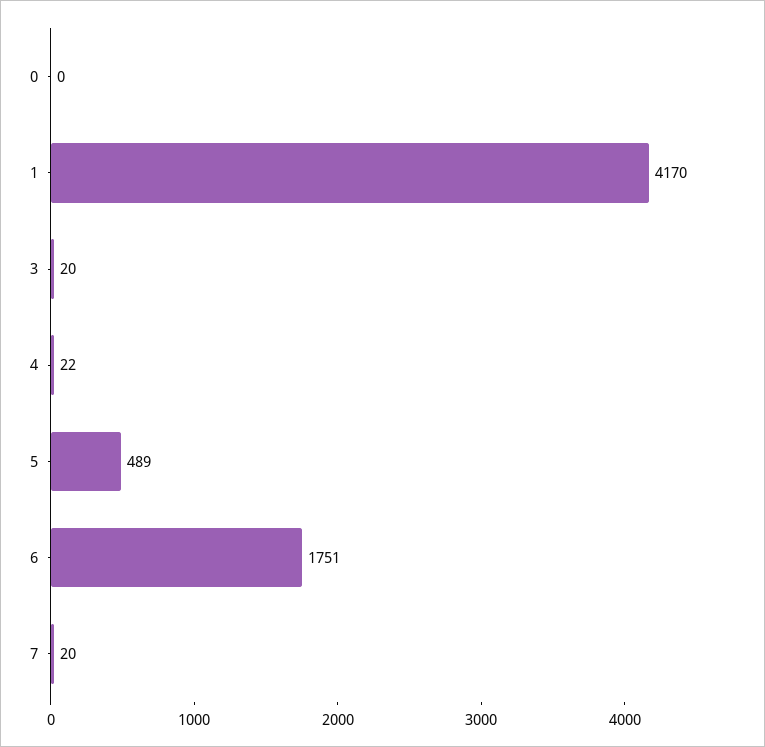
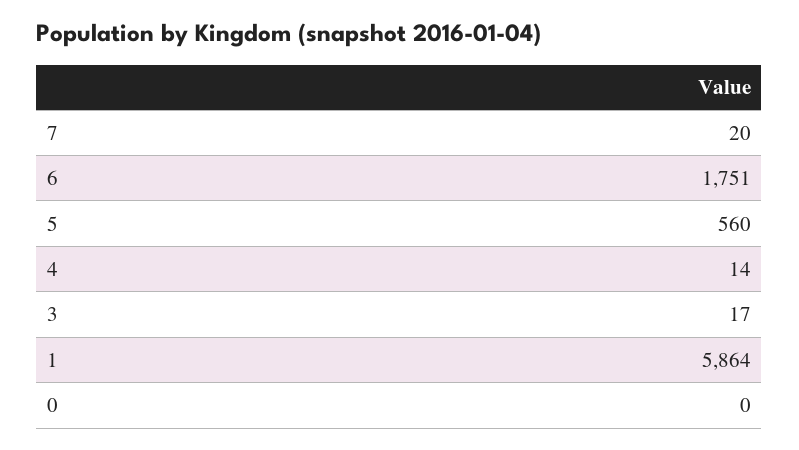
  {
    "0": 0,
-   "1": 4170,
+   "1": 5864,
-   "3": 20,
+   "3": 17,
-   "4": 22,
+   "4": 14,
-   "5": 489,
+   "5": 560,
    "6": 1751,
    "7": 20
  }

